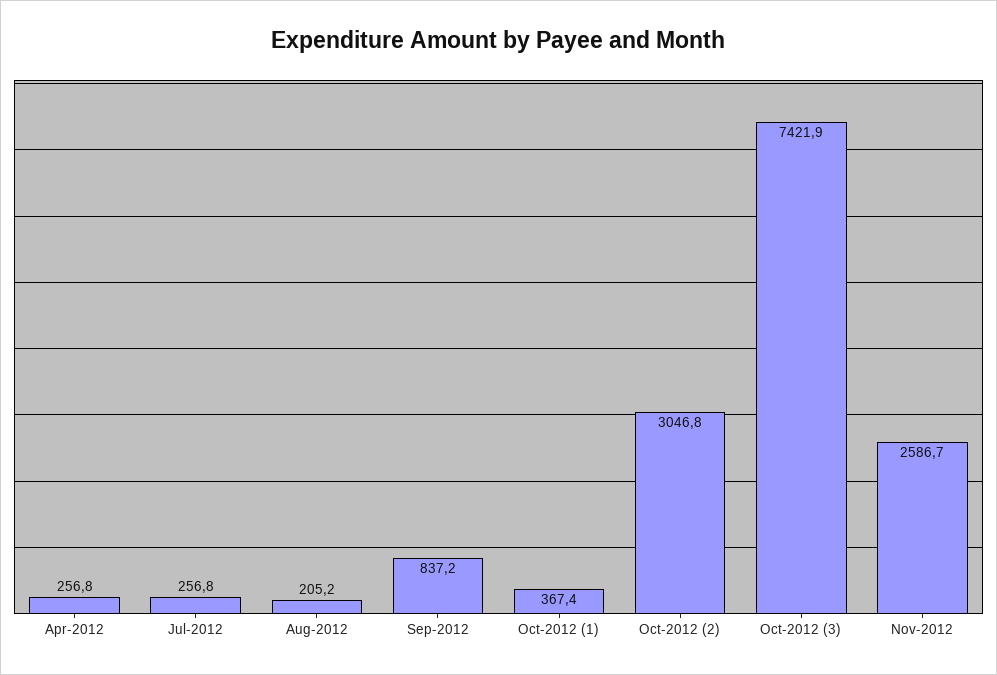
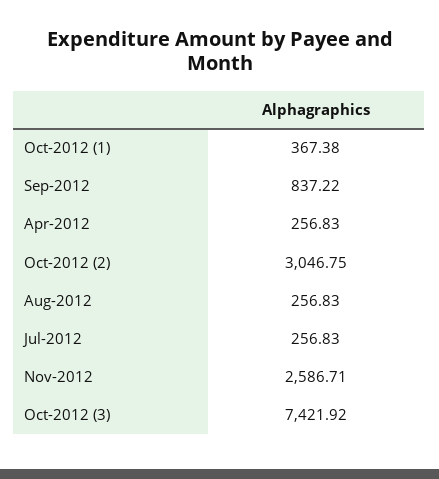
  {
    "Apr-2012": 256.83,
    "Jul-2012": 256.83,
-   "Aug-2012": 205.2,
+   "Aug-2012": 256.83,
    "Sep-2012": 837.22,
    "Oct-2012 (1)": 367.38,
    "Oct-2012 (2)": 3046.75,
    "Oct-2012 (3)": 7421.92,
    "Nov-2012": 2586.71
  }

